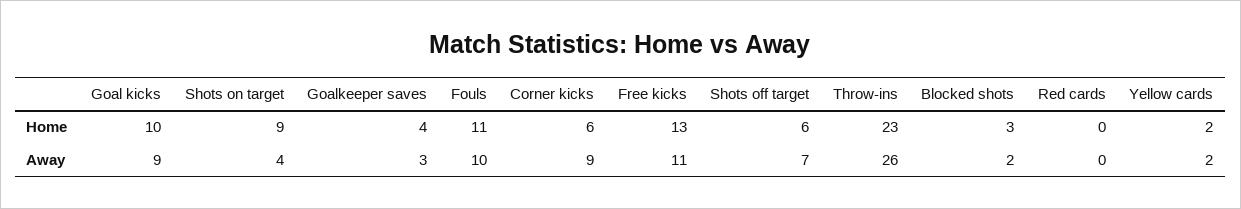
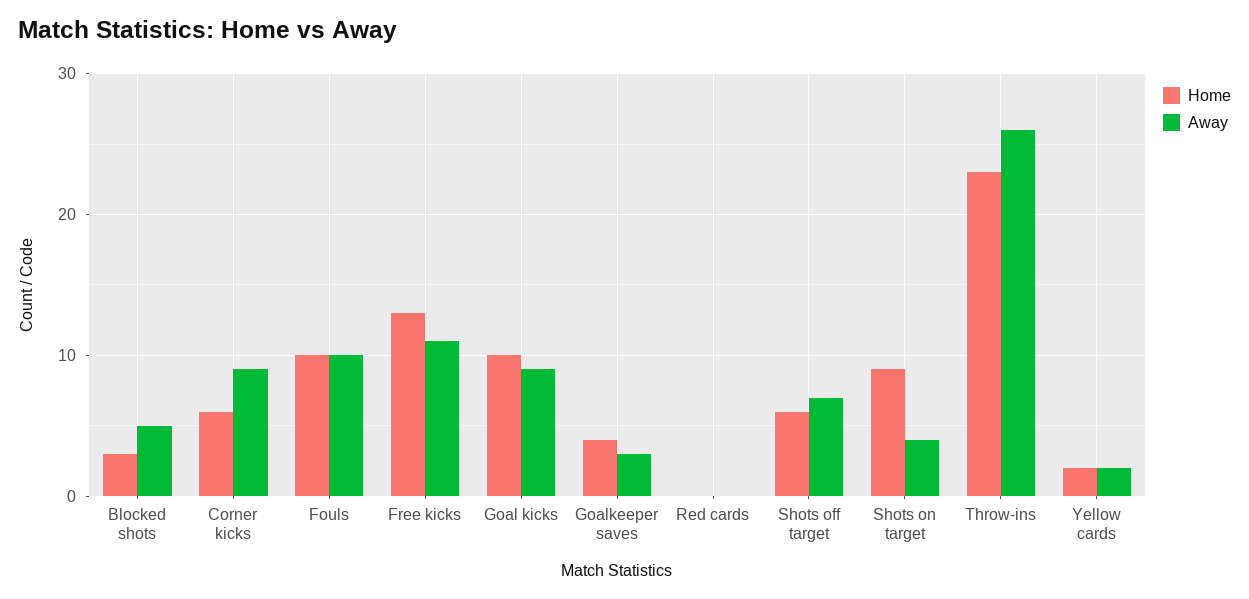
  {
    "Home": {
      "Goal kicks": 10,
      "Shots on target": 9,
      "Goalkeeper saves": 4,
-     "Fouls": 11,
+     "Fouls": 10,
      "Corner kicks": 6,
      "Free kicks": 13,
      "Shots off target": 6,
      "Throw-ins": 23,
      "Blocked shots": 3,
      "Red cards": 0,
      "Yellow cards": 2
    },
    "Away": {
      "Goal kicks": 9,
      "Shots on target": 4,
      "Goalkeeper saves": 3,
      "Fouls": 10,
      "Corner kicks": 9,
      "Free kicks": 11,
      "Shots off target": 7,
      "Throw-ins": 26,
-     "Blocked shots": 2,
+     "Blocked shots": 5,
      "Red cards": 0,
      "Yellow cards": 2
    }
  }

